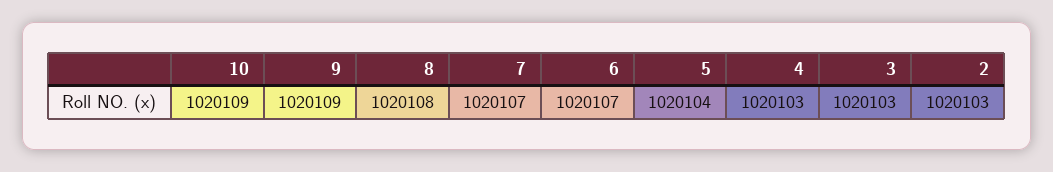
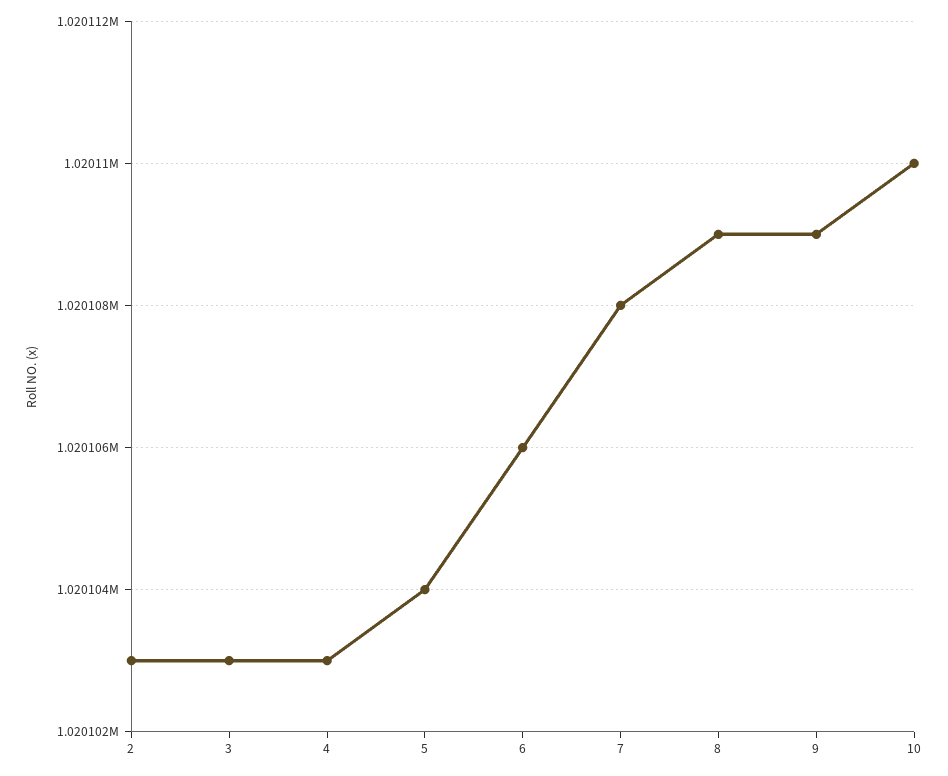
  {
-   "10": 1020109,
+   "10": 1020110,
    "9": 1020109,
-   "8": 1020108,
+   "8": 1020109,
-   "7": 1020107,
+   "7": 1020108,
-   "6": 1020107,
+   "6": 1020106,
    "5": 1020104,
    "4": 1020103,
    "3": 1020103,
    "2": 1020103
  }

